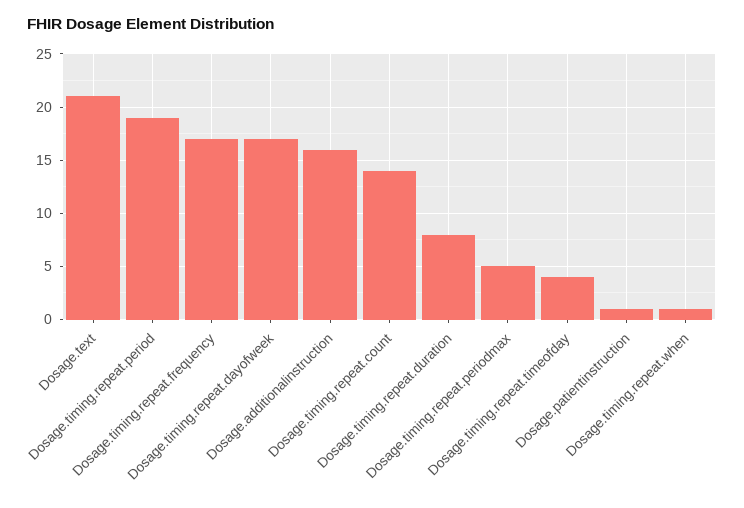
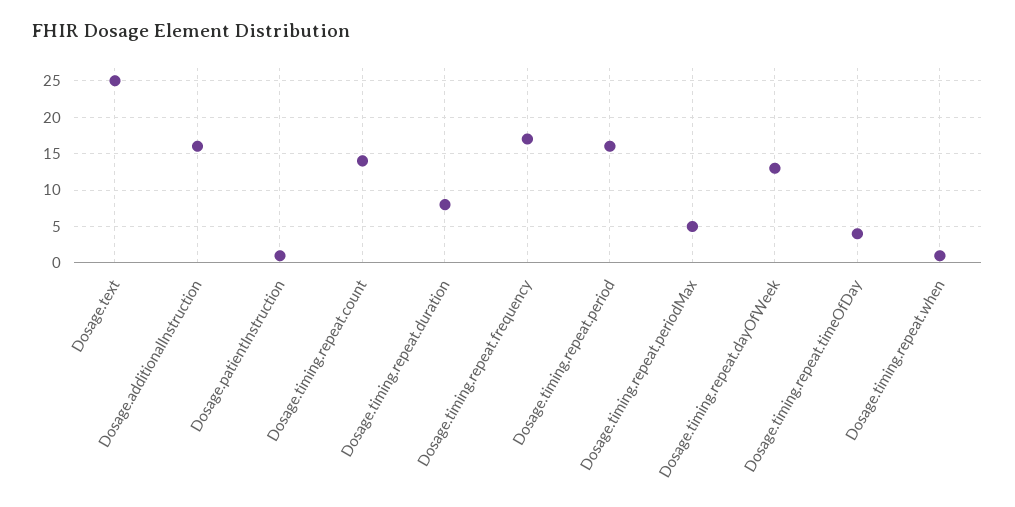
  {
-   "Dosage.text": 21,
+   "Dosage.text": 25,
-   "Dosage.timing.repeat.period": 19,
+   "Dosage.timing.repeat.period": 16,
    "Dosage.timing.repeat.frequency": 17,
-   "Dosage.timing.repeat.dayofweek": 17,
+   "Dosage.timing.repeat.dayofweek": 13,
    "Dosage.additionalinstruction": 16,
    "Dosage.timing.repeat.count": 14,
    "Dosage.timing.repeat.duration": 8,
    "Dosage.timing.repeat.periodmax": 5,
    "Dosage.timing.repeat.timeofday": 4,
    "Dosage.patientinstruction": 1,
    "Dosage.timing.repeat.when": 1
  }

